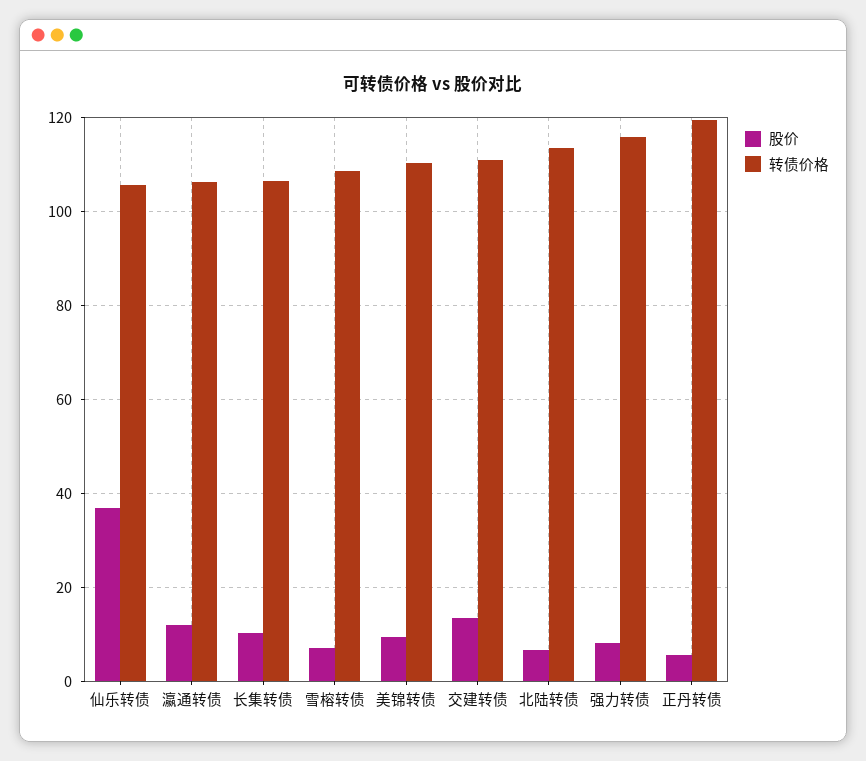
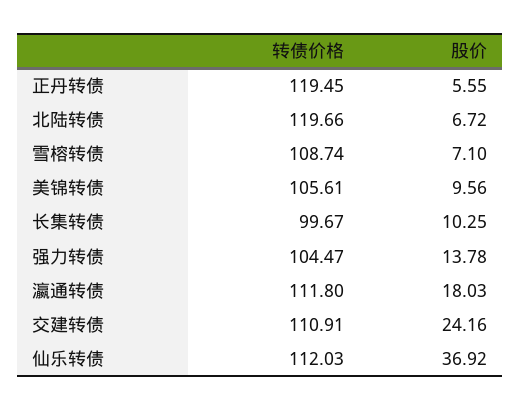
  {
    "股价": {
      "仙乐转债": 36.92,
-     "瀛通转债": 12,
+     "瀛通转债": 18.03,
      "长集转债": 10.25,
      "雪榕转债": 7.1,
      "美锦转债": 9.56,
-     "交建转债": 14,
+     "交建转债": 24.16,
      "北陆转债": 6.72,
-     "强力转债": 8,
+     "强力转债": 13.78,
      "正丹转债": 5.55
    },
    "转债价格": {
-     "仙乐转债": 106,
+     "仙乐转债": 112.03,
-     "瀛通转债": 106,
+     "瀛通转债": 111.8,
-     "长集转债": 106,
+     "长集转债": 99.67,
      "雪榕转债": 108.74,
-     "美锦转债": 110,
+     "美锦转债": 105.61,
      "交建转债": 110.91,
-     "北陆转债": 114,
+     "北陆转债": 119.66,
-     "强力转债": 116,
+     "强力转债": 104.47,
      "正丹转债": 119.45
    }
  }

